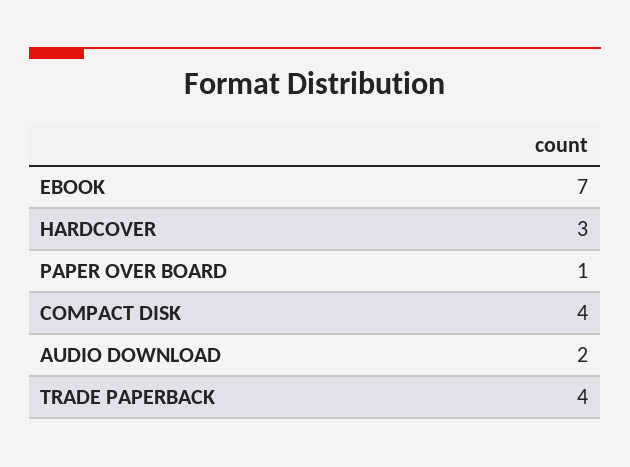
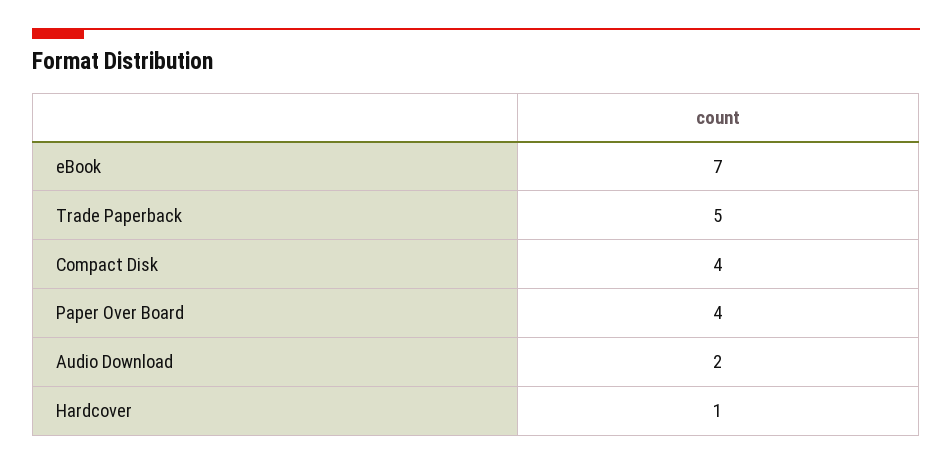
  {
    "EBOOK": 7,
-   "HARDCOVER": 3,
+   "HARDCOVER": 1,
-   "PAPER OVER BOARD": 1,
+   "PAPER OVER BOARD": 4,
    "COMPACT DISK": 4,
    "AUDIO DOWNLOAD": 2,
-   "TRADE PAPERBACK": 4
+   "TRADE PAPERBACK": 5
  }

